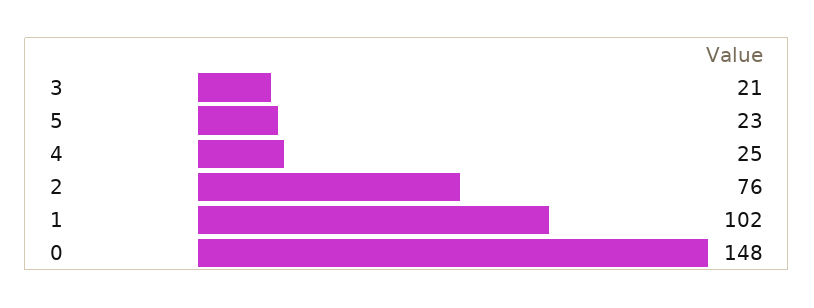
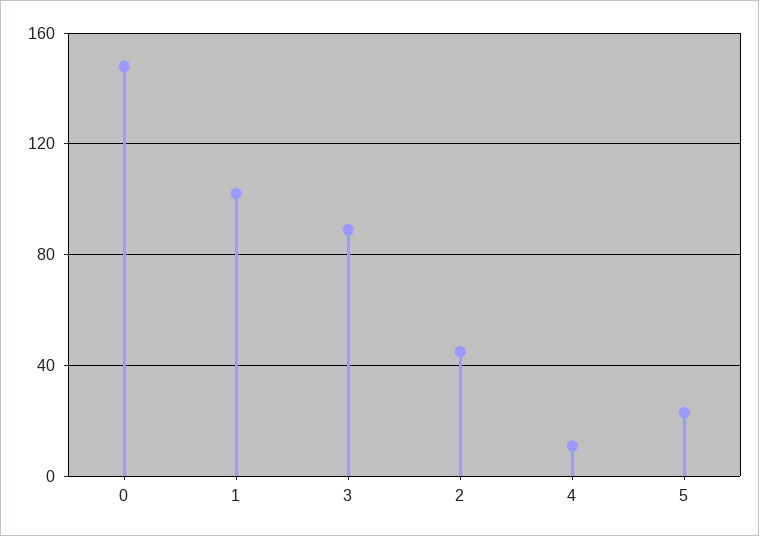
  {
-   "3": 21,
+   "3": 90,
    "5": 23,
-   "4": 25,
+   "4": 10,
-   "2": 76,
+   "2": 45,
    "1": 102,
    "0": 148
  }

